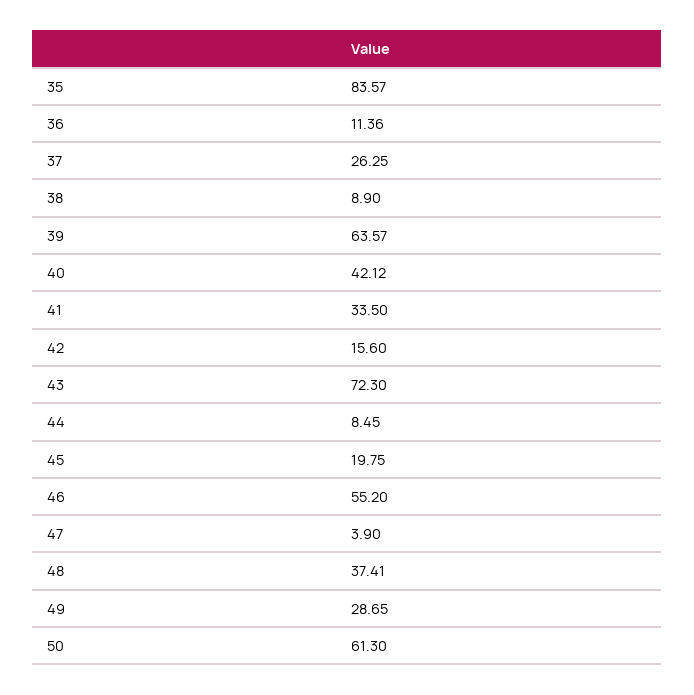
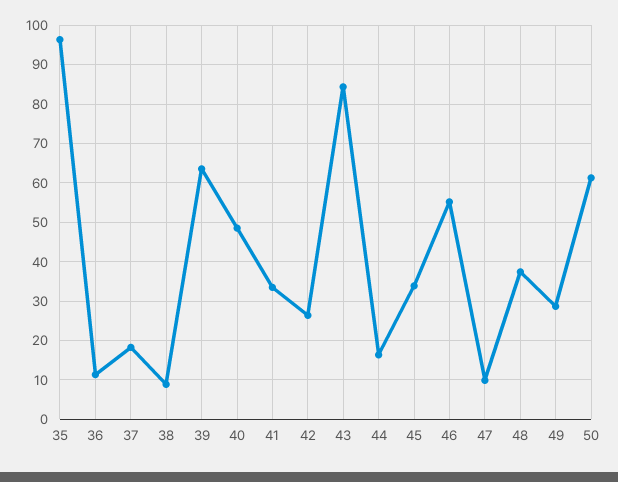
  {
-   "35": 83.57,
+   "35": 96,
    "36": 11.36,
-   "37": 26.25,
+   "37": 18,
    "38": 8.9,
    "39": 63.57,
-   "40": 42.12,
+   "40": 48,
    "41": 33.5,
-   "42": 15.6,
+   "42": 26,
-   "43": 72.3,
+   "43": 84,
-   "44": 8.45,
+   "44": 16,
-   "45": 19.75,
+   "45": 34,
    "46": 55.2,
-   "47": 3.9,
+   "47": 10,
    "48": 37.41,
    "49": 28.65,
    "50": 61.3
  }

